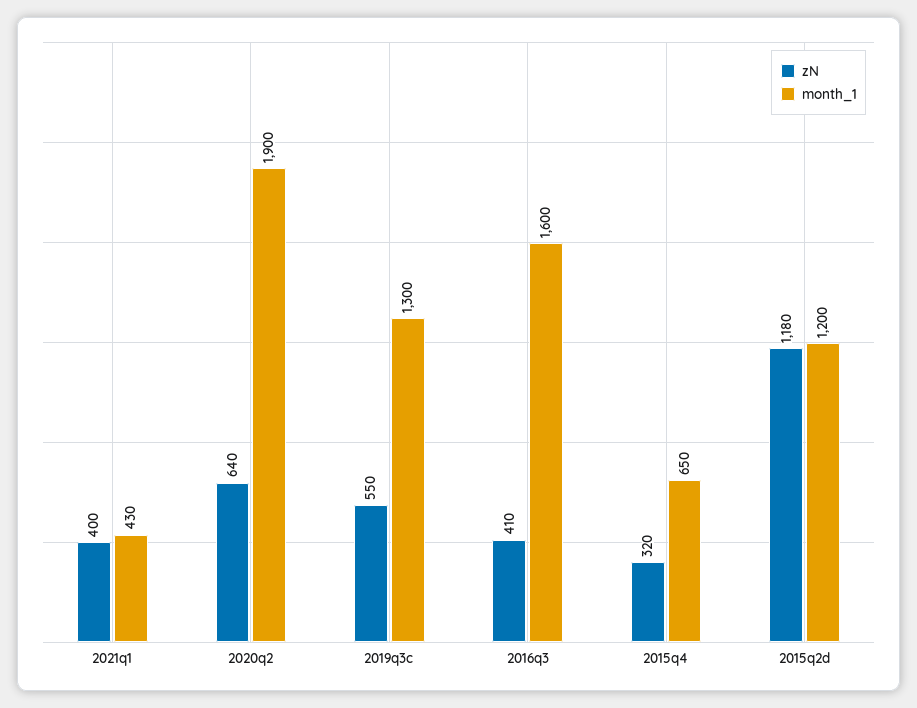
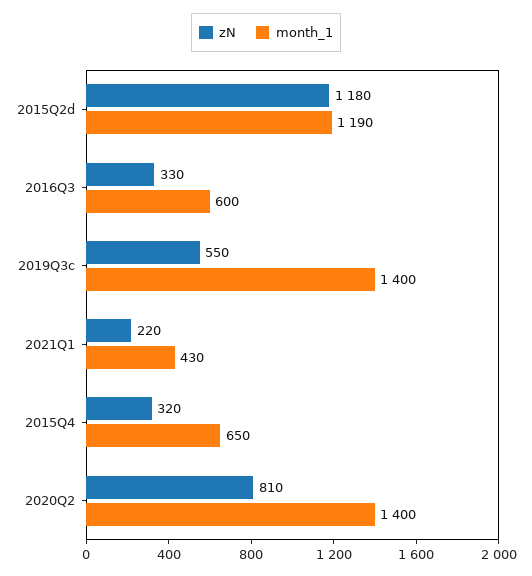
  {
    "zN": {
-     "2021q1": 400,
+     "2021q1": 220,
-     "2020q2": 640,
+     "2020q2": 810,
      "2019q3c": 550,
-     "2016q3": 410,
+     "2016q3": 330,
      "2015q4": 320,
      "2015q2d": 1180
    },
    "month_1": {
      "2021q1": 430,
-     "2020q2": 1900,
+     "2020q2": 1400,
-     "2019q3c": 1300,
+     "2019q3c": 1400,
-     "2016q3": 1600,
+     "2016q3": 600,
      "2015q4": 650,
-     "2015q2d": 1200
+     "2015q2d": 1190
    }
  }

